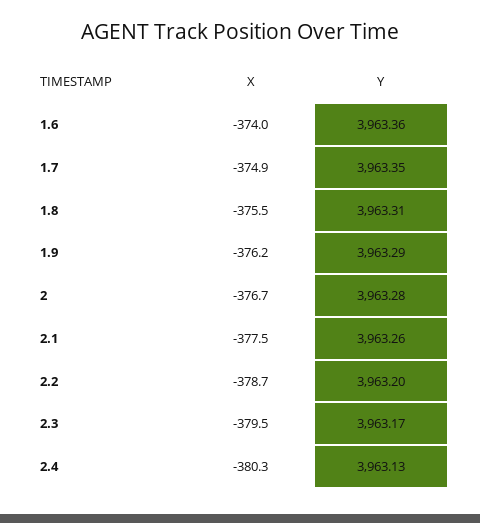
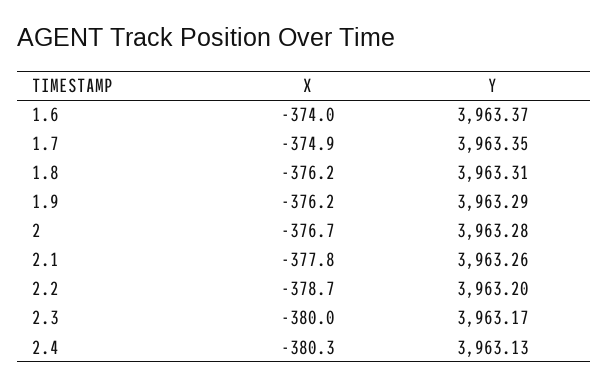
  {
    "X": {
      "1.6": -374,
      "1.7": -374.9,
-     "1.8": -375.5,
+     "1.8": -376.2,
      "1.9": -376.2,
      "2": -376.7,
-     "2.1": -377.5,
+     "2.1": -377.8,
      "2.2": -378.7,
-     "2.3": -379.5,
+     "2.3": -380,
      "2.4": -380.3
    },
    "Y": {
-     "1.6": 3963.36,
+     "1.6": 3963.37,
      "1.7": 3963.35,
      "1.8": 3963.31,
      "1.9": 3963.29,
      "2": 3963.28,
      "2.1": 3963.26,
      "2.2": 3963.2,
      "2.3": 3963.17,
      "2.4": 3963.13
    }
  }

